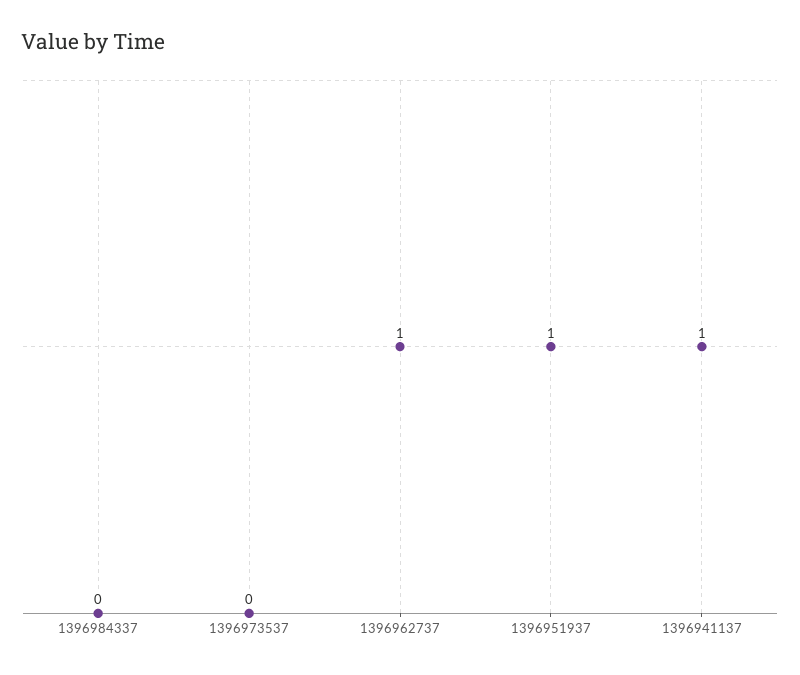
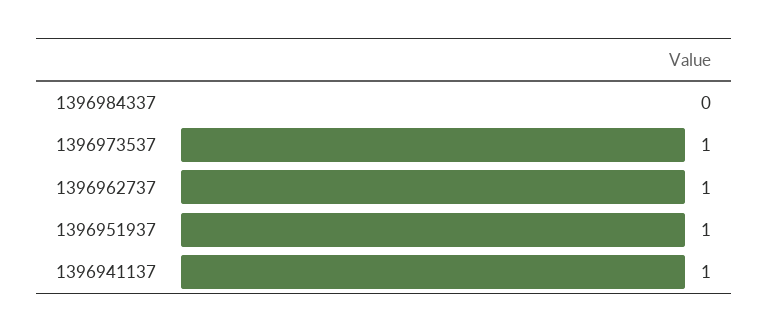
  {
    "1396984337": 0,
-   "1396973537": 0,
+   "1396973537": 1,
    "1396962737": 1,
    "1396951937": 1,
    "1396941137": 1
  }

